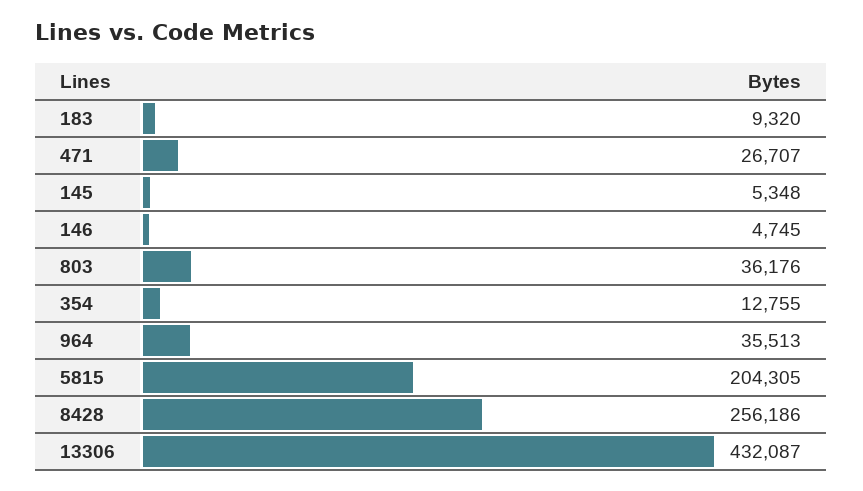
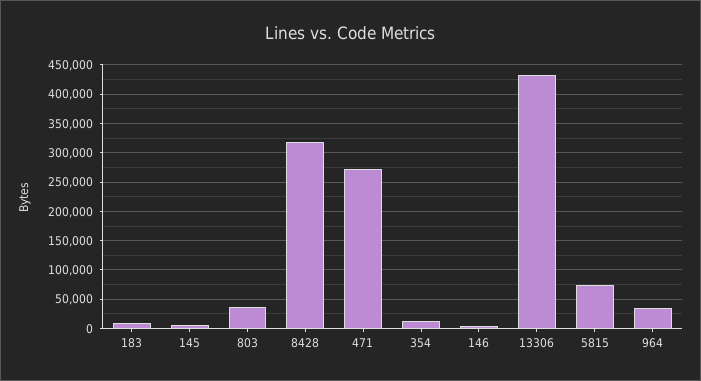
  {
    "183": 9320,
-   "471": 26707,
+   "471": 275000,
    "145": 5348,
    "146": 4745,
    "803": 36176,
    "354": 12755,
    "964": 35513,
-   "5815": 204305,
+   "5815": 75000,
-   "8428": 256186,
+   "8428": 325000,
    "13306": 432087
  }

